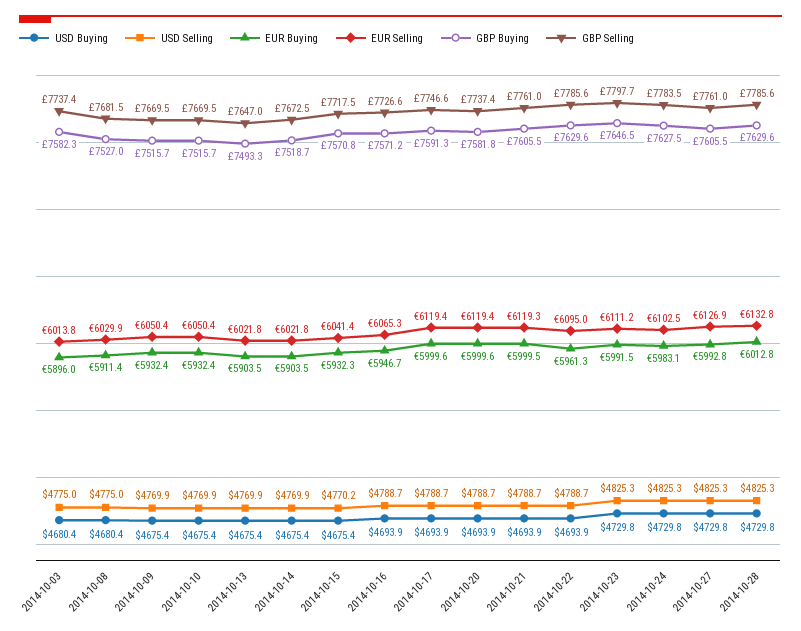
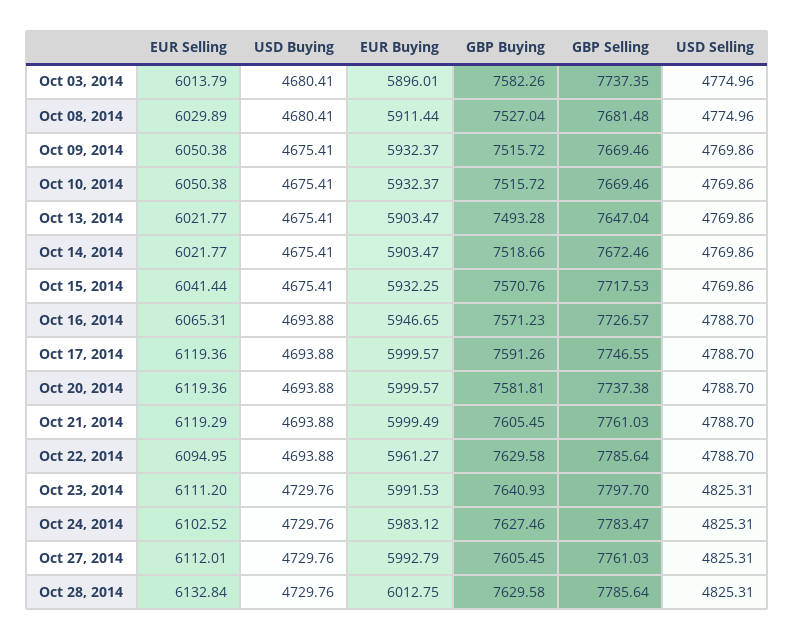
  {
    "USD Buying": {
      "2014-10-03": 4680.41,
      "2014-10-08": 4680.41,
      "2014-10-09": 4675.41,
      "2014-10-10": 4675.41,
      "2014-10-13": 4675.41,
      "2014-10-14": 4675.41,
      "2014-10-15": 4675.41,
      "2014-10-16": 4693.88,
      "2014-10-17": 4693.88,
      "2014-10-20": 4693.88,
      "2014-10-21": 4693.88,
      "2014-10-22": 4693.88,
      "2014-10-23": 4729.76,
      "2014-10-24": 4729.76,
      "2014-10-27": 4729.76,
      "2014-10-28": 4729.76
    },
    "USD Selling": {
      "2014-10-03": 4774.96,
      "2014-10-08": 4774.96,
      "2014-10-09": 4769.86,
      "2014-10-10": 4769.86,
      "2014-10-13": 4769.86,
      "2014-10-14": 4769.86,
-     "2014-10-15": 4770.2,
+     "2014-10-15": 4769.86,
      "2014-10-16": 4788.7,
      "2014-10-17": 4788.7,
      "2014-10-20": 4788.7,
      "2014-10-21": 4788.7,
      "2014-10-22": 4788.7,
      "2014-10-23": 4825.31,
      "2014-10-24": 4825.31,
      "2014-10-27": 4825.31,
      "2014-10-28": 4825.31
    },
    "EUR Buying": {
      "2014-10-03": 5896.01,
      "2014-10-08": 5911.44,
      "2014-10-09": 5932.37,
      "2014-10-10": 5932.37,
      "2014-10-13": 5903.47,
      "2014-10-14": 5903.47,
      "2014-10-15": 5932.25,
      "2014-10-16": 5946.65,
      "2014-10-17": 5999.57,
      "2014-10-20": 5999.57,
      "2014-10-21": 5999.49,
      "2014-10-22": 5961.27,
      "2014-10-23": 5991.53,
      "2014-10-24": 5983.12,
      "2014-10-27": 5992.79,
      "2014-10-28": 6012.75
    },
    "EUR Selling": {
      "2014-10-03": 6013.79,
      "2014-10-08": 6029.89,
      "2014-10-09": 6050.38,
      "2014-10-10": 6050.38,
      "2014-10-13": 6021.77,
      "2014-10-14": 6021.77,
      "2014-10-15": 6041.44,
      "2014-10-16": 6065.31,
      "2014-10-17": 6119.36,
      "2014-10-20": 6119.36,
      "2014-10-21": 6119.29,
      "2014-10-22": 6094.95,
      "2014-10-23": 6111.2,
      "2014-10-24": 6102.52,
-     "2014-10-27": 6126.9,
+     "2014-10-27": 6112.01,
      "2014-10-28": 6132.84
    },
    "GBP Buying": {
      "2014-10-03": 7582.26,
      "2014-10-08": 7527.04,
      "2014-10-09": 7515.72,
      "2014-10-10": 7515.72,
      "2014-10-13": 7493.28,
      "2014-10-14": 7518.66,
      "2014-10-15": 7570.76,
      "2014-10-16": 7571.23,
      "2014-10-17": 7591.26,
      "2014-10-20": 7581.81,
      "2014-10-21": 7605.45,
      "2014-10-22": 7629.58,
-     "2014-10-23": 7646.5,
+     "2014-10-23": 7640.93,
      "2014-10-24": 7627.46,
      "2014-10-27": 7605.45,
      "2014-10-28": 7629.58
    },
    "GBP Selling": {
      "2014-10-03": 7737.35,
      "2014-10-08": 7681.48,
      "2014-10-09": 7669.46,
      "2014-10-10": 7669.46,
      "2014-10-13": 7647.04,
      "2014-10-14": 7672.46,
      "2014-10-15": 7717.53,
      "2014-10-16": 7726.57,
      "2014-10-17": 7746.55,
      "2014-10-20": 7737.38,
      "2014-10-21": 7761.03,
      "2014-10-22": 7785.64,
      "2014-10-23": 7797.7,
      "2014-10-24": 7783.47,
      "2014-10-27": 7761.03,
      "2014-10-28": 7785.64
    }
  }

